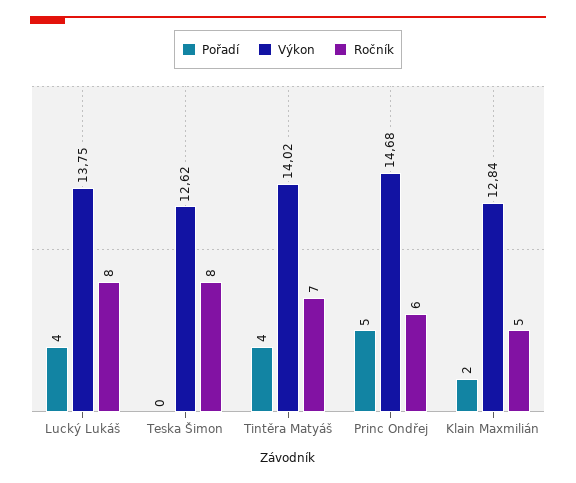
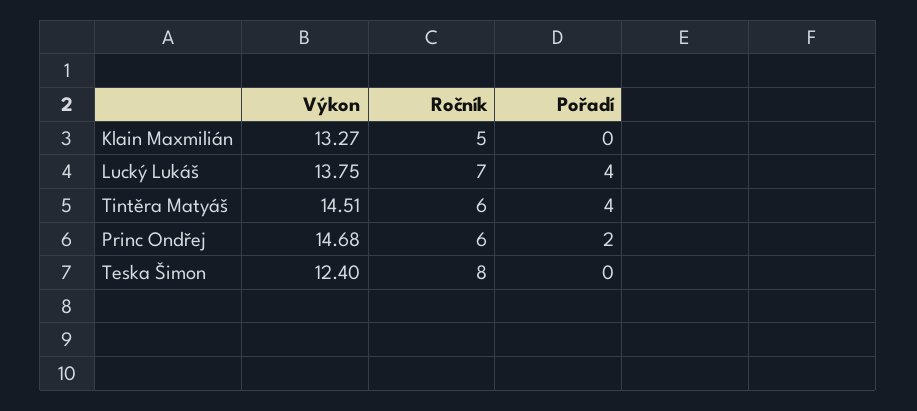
  {
    "Pořadí": {
      "Lucký Lukáš": 4,
      "Teska Šimon": 0,
      "Tintěra Matyáš": 4,
-     "Princ Ondřej": 5,
+     "Princ Ondřej": 2,
-     "Klain Maxmilián": 2
+     "Klain Maxmilián": 0
    },
    "Výkon": {
      "Lucký Lukáš": 13.75,
-     "Teska Šimon": 12.62,
+     "Teska Šimon": 12.4,
-     "Tintěra Matyáš": 14.02,
+     "Tintěra Matyáš": 14.51,
      "Princ Ondřej": 14.68,
-     "Klain Maxmilián": 12.84
+     "Klain Maxmilián": 13.27
    },
    "Ročník": {
-     "Lucký Lukáš": 8,
+     "Lucký Lukáš": 7,
      "Teska Šimon": 8,
-     "Tintěra Matyáš": 7,
+     "Tintěra Matyáš": 6,
      "Princ Ondřej": 6,
      "Klain Maxmilián": 5
    }
  }

